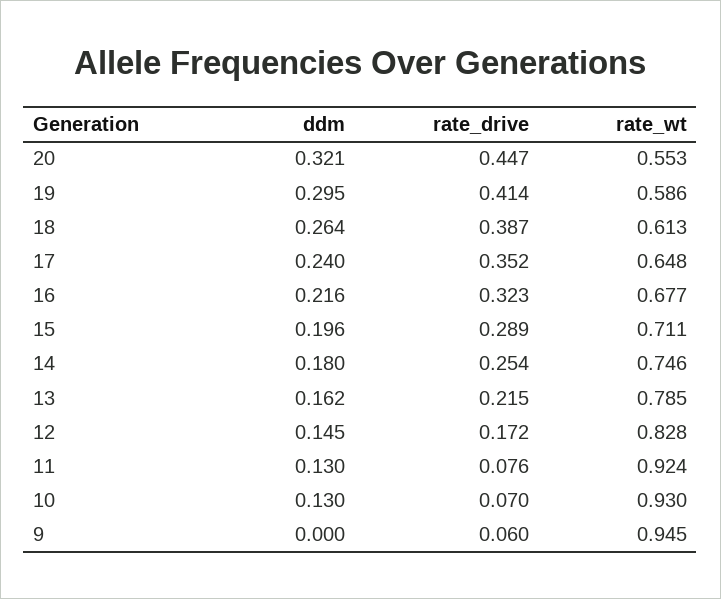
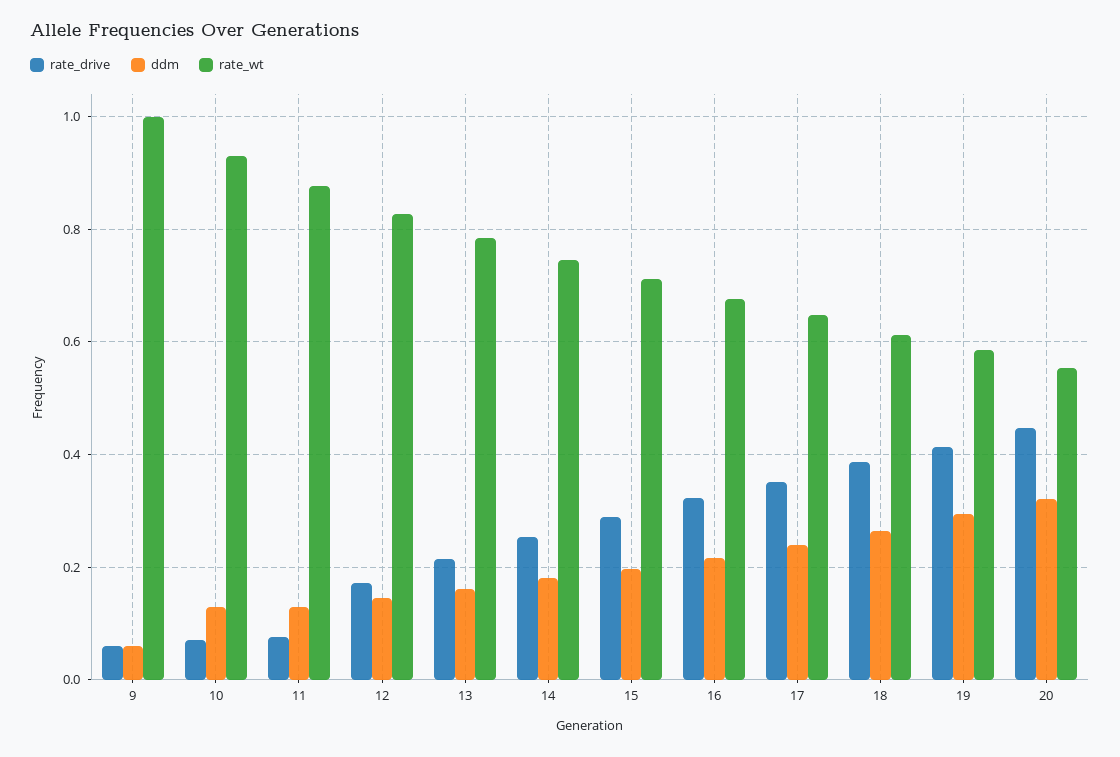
  {
    "ddm": {
      "20": 0.321,
      "19": 0.295,
      "18": 0.264,
      "17": 0.24,
      "16": 0.216,
      "15": 0.196,
      "14": 0.18,
      "13": 0.162,
      "12": 0.145,
      "11": 0.13,
      "10": 0.13,
-     "9": 0
+     "9": 0.06
    },
    "rate_drive": {
      "20": 0.447,
      "19": 0.414,
      "18": 0.387,
      "17": 0.352,
      "16": 0.323,
      "15": 0.289,
      "14": 0.254,
      "13": 0.215,
      "12": 0.172,
      "11": 0.076,
      "10": 0.07,
      "9": 0.06
    },
    "rate_wt": {
      "20": 0.553,
      "19": 0.586,
      "18": 0.613,
      "17": 0.648,
      "16": 0.677,
      "15": 0.711,
      "14": 0.746,
      "13": 0.785,
      "12": 0.828,
-     "11": 0.924,
+     "11": 0.88,
      "10": 0.93,
-     "9": 0.945
+     "9": 1
    }
  }

